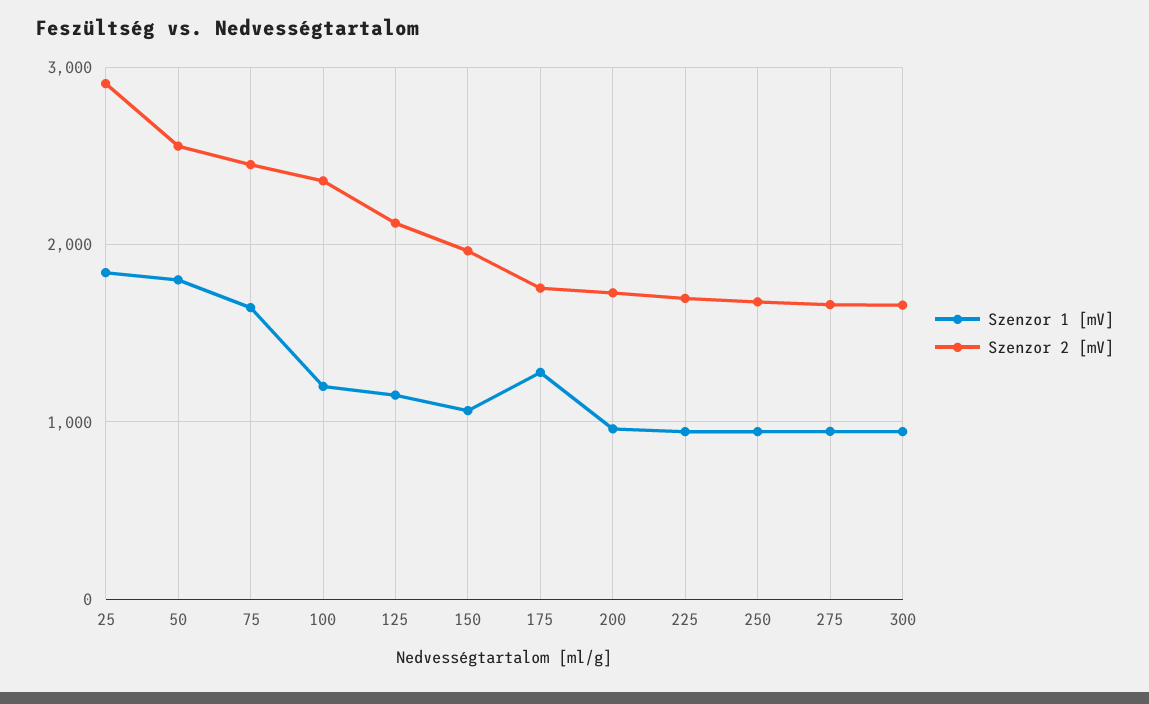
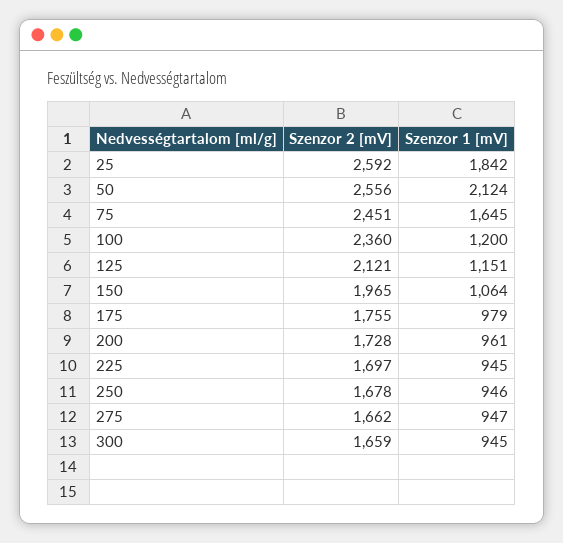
  {
    "Szenzor 1 [mV]": {
      "25": 1842,
-     "50": 1800,
+     "50": 2124,
      "75": 1645,
      "100": 1200,
      "125": 1151,
      "150": 1064,
-     "175": 1300,
+     "175": 979,
      "200": 961,
      "225": 945,
      "250": 946,
      "275": 947,
      "300": 945
    },
    "Szenzor 2 [mV]": {
-     "25": 2900,
+     "25": 2592,
      "50": 2556,
      "75": 2451,
      "100": 2360,
      "125": 2121,
      "150": 1965,
      "175": 1755,
      "200": 1728,
      "225": 1697,
      "250": 1678,
      "275": 1662,
      "300": 1659
    }
  }

